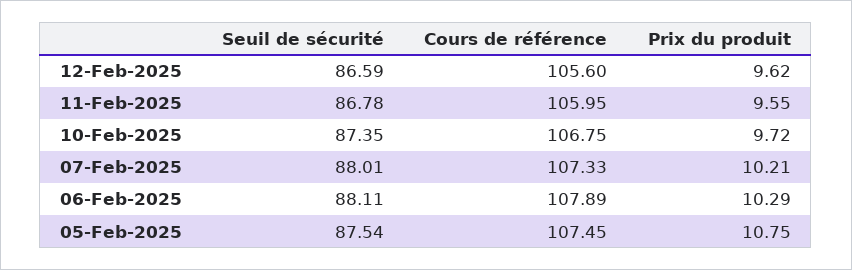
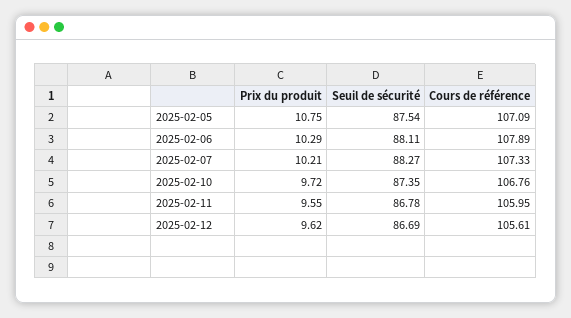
  {
    "Seuil de sécurité": {
-     "12-Feb-2025": 86.59,
+     "12-Feb-2025": 86.69,
      "11-Feb-2025": 86.78,
      "10-Feb-2025": 87.35,
-     "07-Feb-2025": 88.01,
+     "07-Feb-2025": 88.27,
      "06-Feb-2025": 88.11,
      "05-Feb-2025": 87.54
    },
    "Cours de référence": {
-     "12-Feb-2025": 105.6,
+     "12-Feb-2025": 105.61,
      "11-Feb-2025": 105.95,
-     "10-Feb-2025": 106.75,
+     "10-Feb-2025": 106.76,
      "07-Feb-2025": 107.33,
      "06-Feb-2025": 107.89,
-     "05-Feb-2025": 107.45
+     "05-Feb-2025": 107.09
    },
    "Prix du produit": {
      "12-Feb-2025": 9.62,
      "11-Feb-2025": 9.55,
      "10-Feb-2025": 9.72,
      "07-Feb-2025": 10.21,
      "06-Feb-2025": 10.29,
      "05-Feb-2025": 10.75
    }
  }

